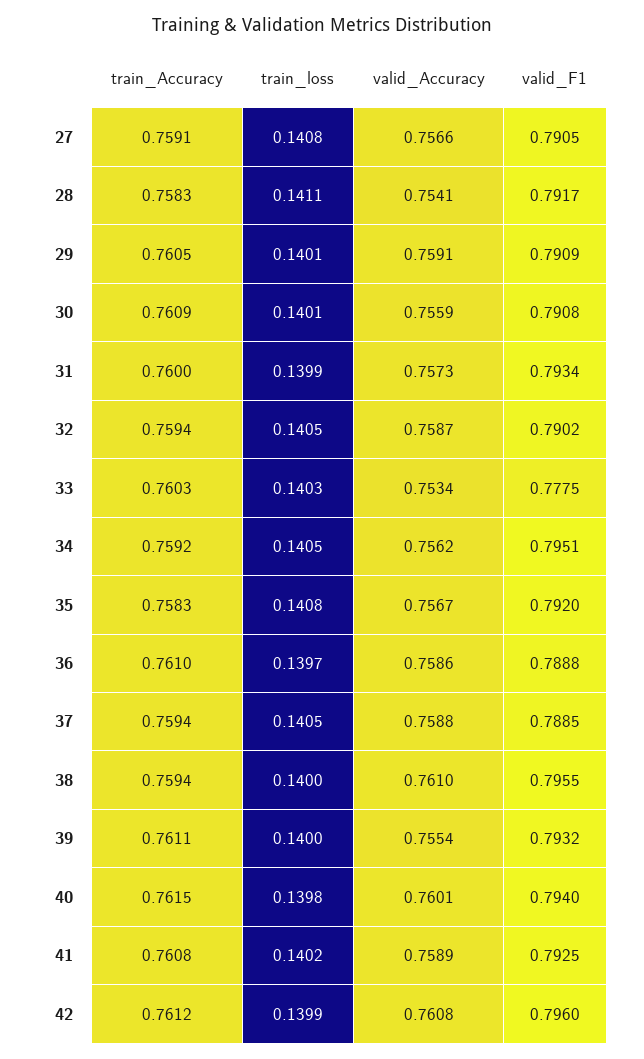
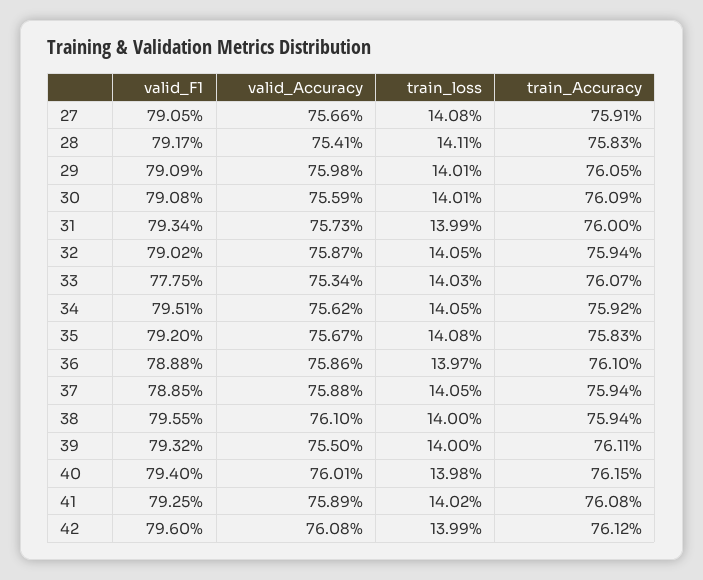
  {
    "train_Accuracy": {
      "27": 0.7591,
      "28": 0.7583,
      "29": 0.7605,
      "30": 0.7609,
      "31": 0.76,
      "32": 0.7594,
-     "33": 0.7603,
+     "33": 0.7607,
      "34": 0.7592,
      "35": 0.7583,
      "36": 0.761,
      "37": 0.7594,
      "38": 0.7594,
      "39": 0.7611,
      "40": 0.7615,
      "41": 0.7608,
      "42": 0.7612
    },
    "train_loss": {
      "27": 0.1408,
      "28": 0.1411,
      "29": 0.1401,
      "30": 0.1401,
      "31": 0.1399,
      "32": 0.1405,
      "33": 0.1403,
      "34": 0.1405,
      "35": 0.1408,
      "36": 0.1397,
      "37": 0.1405,
      "38": 0.14,
      "39": 0.14,
      "40": 0.1398,
      "41": 0.1402,
      "42": 0.1399
    },
    "valid_Accuracy": {
      "27": 0.7566,
      "28": 0.7541,
-     "29": 0.7591,
+     "29": 0.7598,
      "30": 0.7559,
      "31": 0.7573,
      "32": 0.7587,
      "33": 0.7534,
      "34": 0.7562,
      "35": 0.7567,
      "36": 0.7586,
      "37": 0.7588,
      "38": 0.761,
-     "39": 0.7554,
+     "39": 0.755,
      "40": 0.7601,
      "41": 0.7589,
      "42": 0.7608
    },
    "valid_F1": {
      "27": 0.7905,
      "28": 0.7917,
      "29": 0.7909,
      "30": 0.7908,
      "31": 0.7934,
      "32": 0.7902,
      "33": 0.7775,
      "34": 0.7951,
      "35": 0.792,
      "36": 0.7888,
      "37": 0.7885,
      "38": 0.7955,
      "39": 0.7932,
      "40": 0.794,
      "41": 0.7925,
      "42": 0.796
    }
  }

